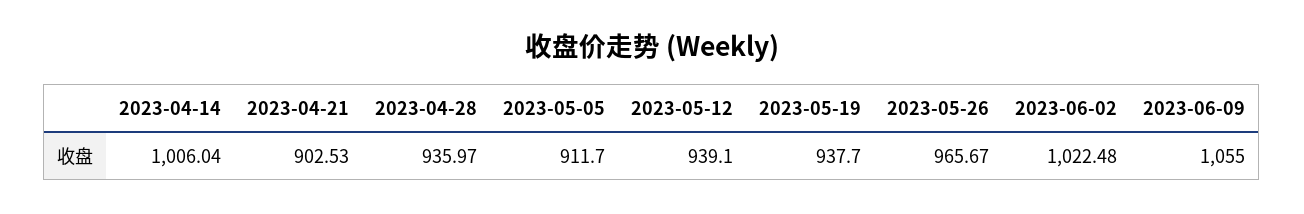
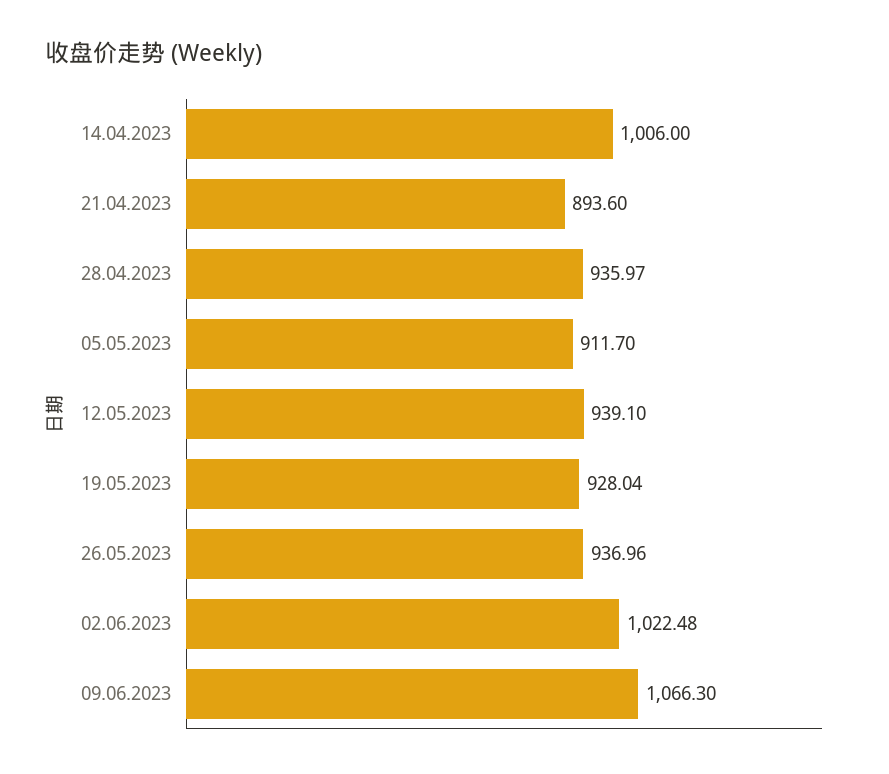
  {
-   "2023-04-14": 1006.04,
+   "2023-04-14": 1006,
-   "2023-04-21": 902.53,
+   "2023-04-21": 893.6,
    "2023-04-28": 935.97,
    "2023-05-05": 911.7,
    "2023-05-12": 939.1,
-   "2023-05-19": 937.7,
+   "2023-05-19": 928.04,
-   "2023-05-26": 965.67,
+   "2023-05-26": 936.96,
    "2023-06-02": 1022.48,
-   "2023-06-09": 1055
+   "2023-06-09": 1066.3
  }

